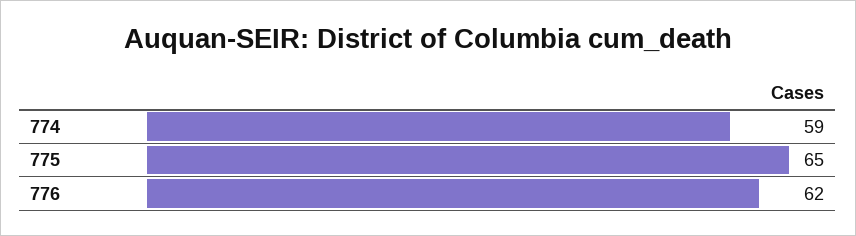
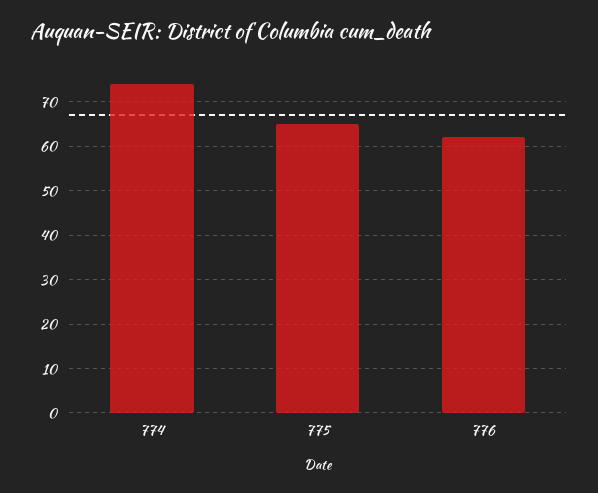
  {
-   "774": 59,
+   "774": 75,
    "775": 65,
    "776": 62
  }

